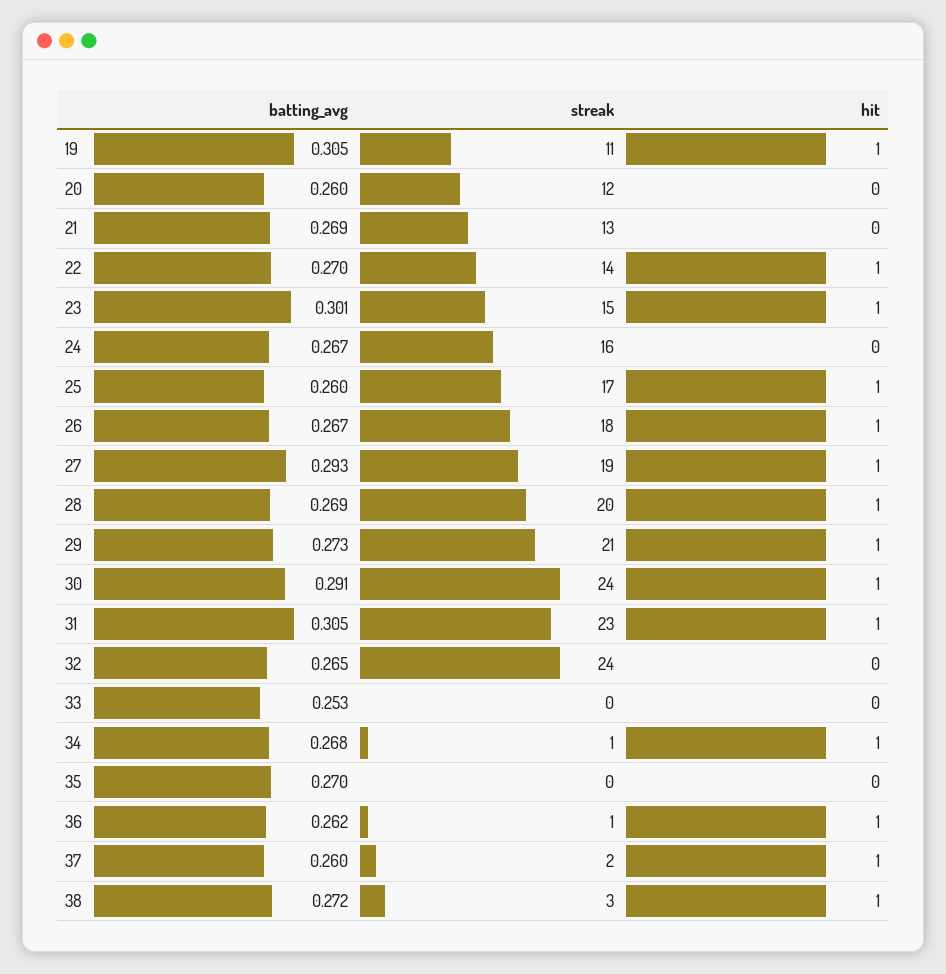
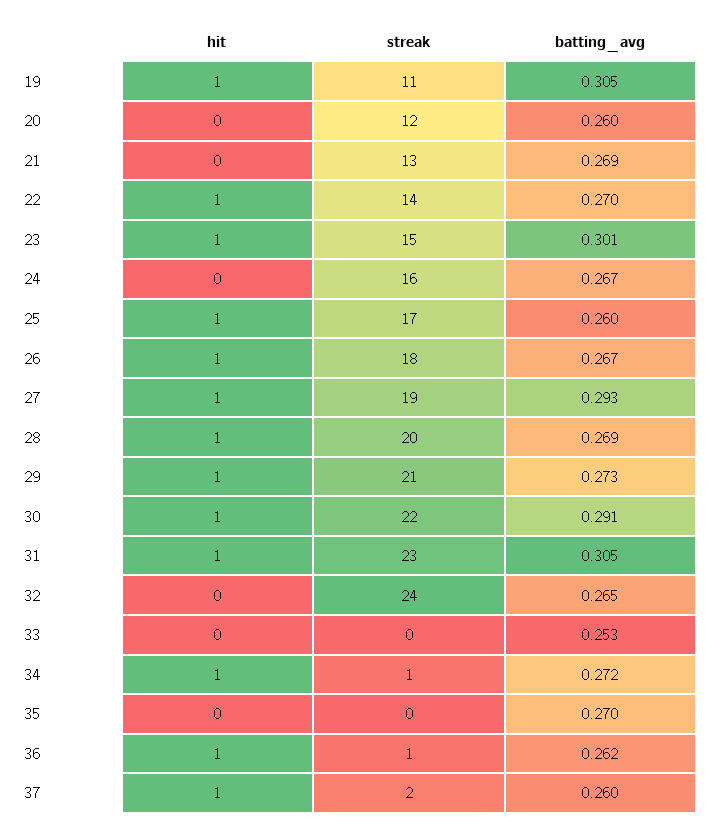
  {
    "batting_avg": {
      "19": 0.305,
      "20": 0.26,
      "21": 0.269,
      "22": 0.27,
      "23": 0.301,
      "24": 0.267,
      "25": 0.26,
      "26": 0.267,
      "27": 0.293,
      "28": 0.269,
      "29": 0.273,
      "30": 0.291,
      "31": 0.305,
      "32": 0.265,
      "33": 0.253,
-     "34": 0.268,
+     "34": 0.272,
      "35": 0.27,
      "36": 0.262,
-     "37": 0.26,
+     "37": 0.26
-     "38": 0.272
    },
    "streak": {
      "19": 11,
      "20": 12,
      "21": 13,
      "22": 14,
      "23": 15,
      "24": 16,
      "25": 17,
      "26": 18,
      "27": 19,
      "28": 20,
      "29": 21,
-     "30": 24,
+     "30": 22,
      "31": 23,
      "32": 24,
      "33": 0,
      "34": 1,
      "35": 0,
      "36": 1,
-     "37": 2,
+     "37": 2
-     "38": 3
    },
    "hit": {
      "19": 1,
      "20": 0,
      "21": 0,
      "22": 1,
      "23": 1,
      "24": 0,
      "25": 1,
      "26": 1,
      "27": 1,
      "28": 1,
      "29": 1,
      "30": 1,
      "31": 1,
      "32": 0,
      "33": 0,
      "34": 1,
      "35": 0,
      "36": 1,
-     "37": 1,
+     "37": 1
-     "38": 1
    }
  }

